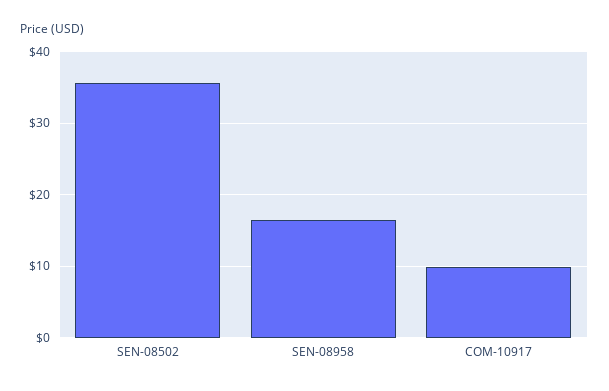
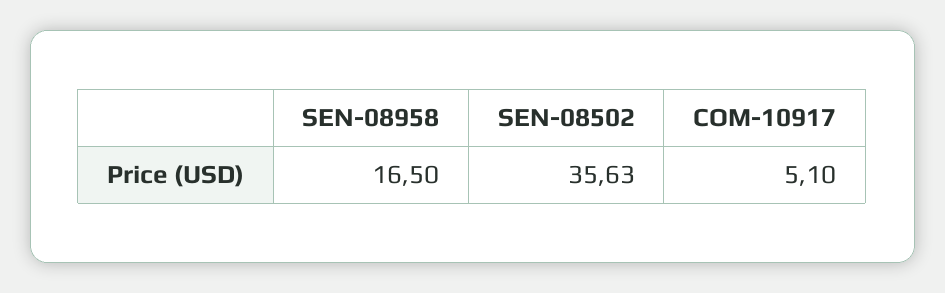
  {
    "SEN-08502": 35.63,
    "SEN-08958": 16.5,
-   "COM-10917": 10
+   "COM-10917": 5.1
  }

